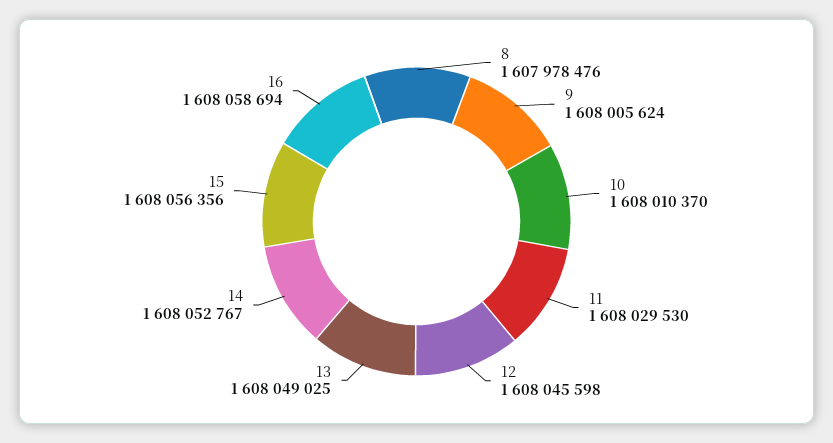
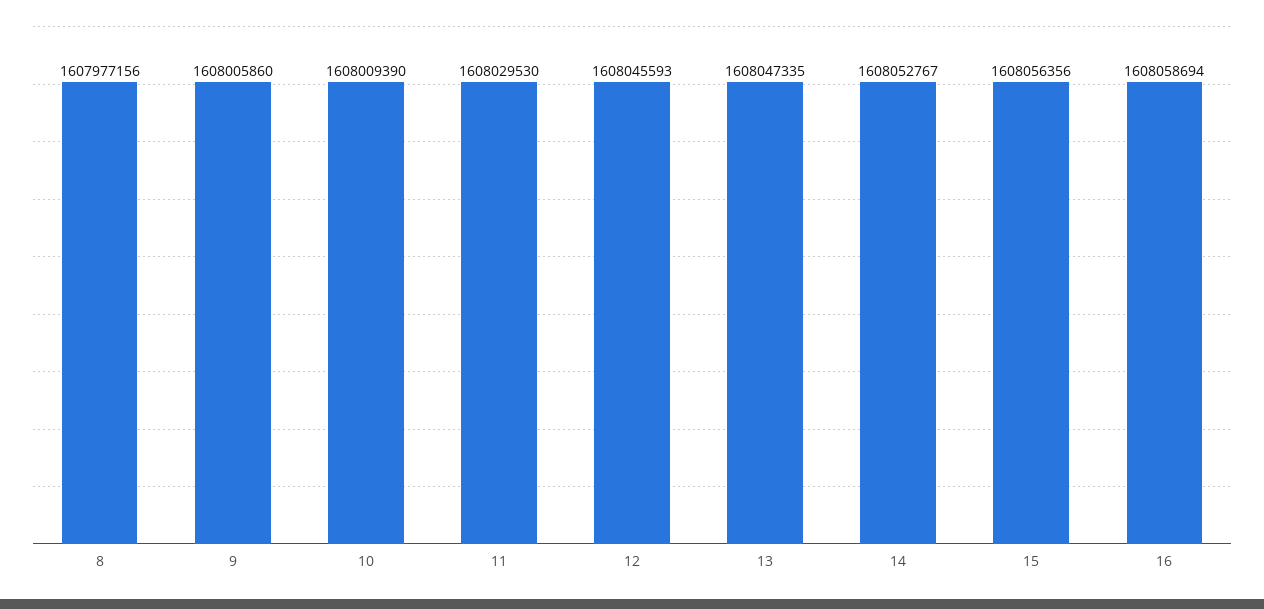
  {
-   "8": 1607978476,
+   "8": 1607977156,
-   "9": 1608005624,
+   "9": 1608005860,
-   "10": 1608010370,
+   "10": 1608009390,
    "11": 1608029530,
-   "12": 1608045598,
+   "12": 1608045593,
-   "13": 1608049025,
+   "13": 1608047335,
    "14": 1608052767,
    "15": 1608056356,
    "16": 1608058694
  }

